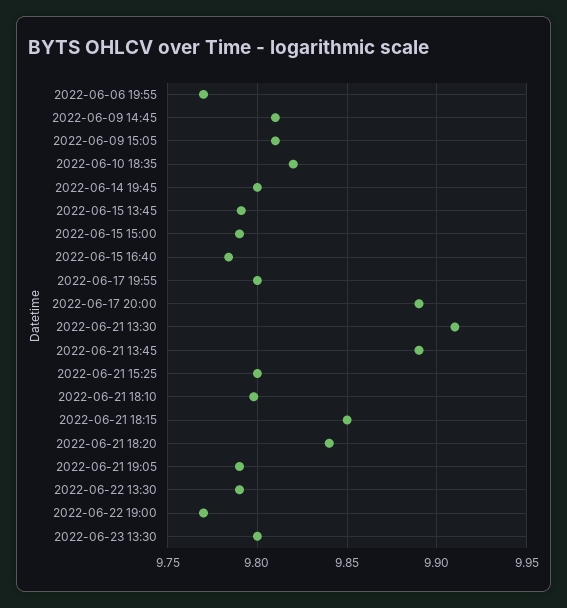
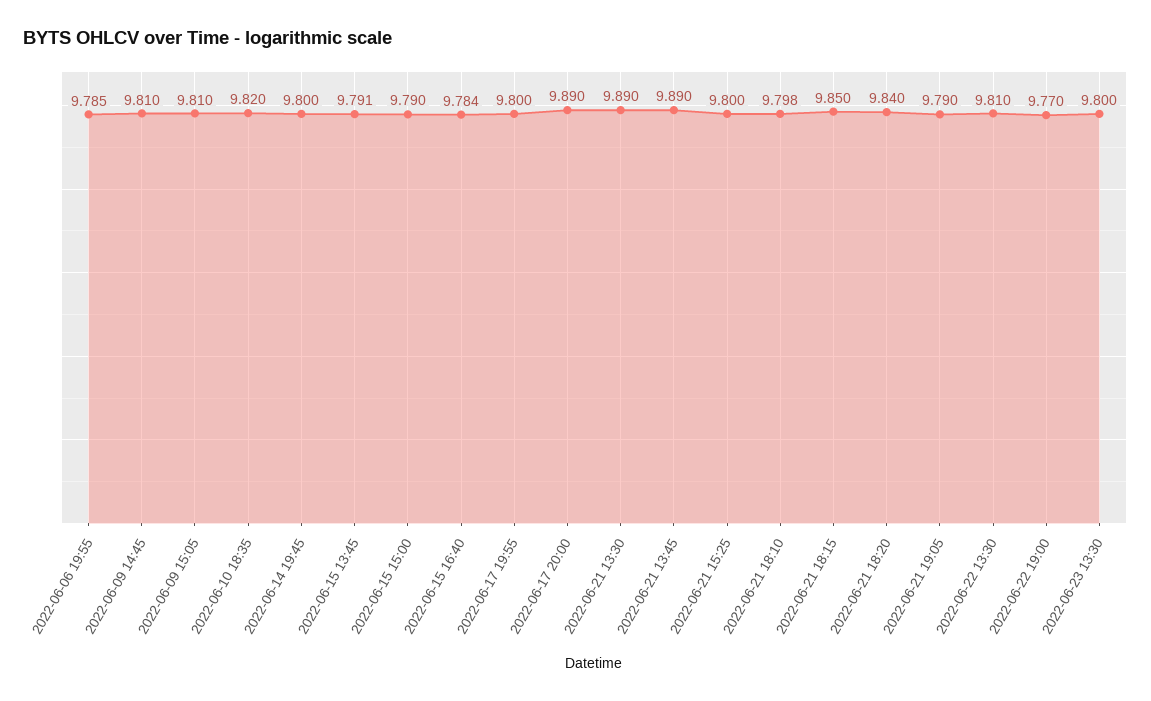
  {
-   "2022-06-06 19:55": 9.77,
+   "2022-06-06 19:55": 9.785,
    "2022-06-09 14:45": 9.81,
    "2022-06-09 15:05": 9.81,
    "2022-06-10 18:35": 9.82,
    "2022-06-14 19:45": 9.8,
    "2022-06-15 13:45": 9.791,
    "2022-06-15 15:00": 9.79,
    "2022-06-15 16:40": 9.784,
    "2022-06-17 19:55": 9.8,
    "2022-06-17 20:00": 9.89,
-   "2022-06-21 13:30": 9.91,
+   "2022-06-21 13:30": 9.89,
    "2022-06-21 13:45": 9.89,
    "2022-06-21 15:25": 9.8,
    "2022-06-21 18:10": 9.798,
    "2022-06-21 18:15": 9.85,
    "2022-06-21 18:20": 9.84,
    "2022-06-21 19:05": 9.79,
-   "2022-06-22 13:30": 9.79,
+   "2022-06-22 13:30": 9.81,
    "2022-06-22 19:00": 9.77,
    "2022-06-23 13:30": 9.8
  }

